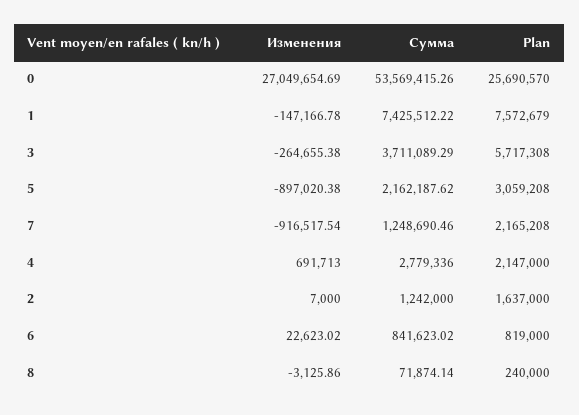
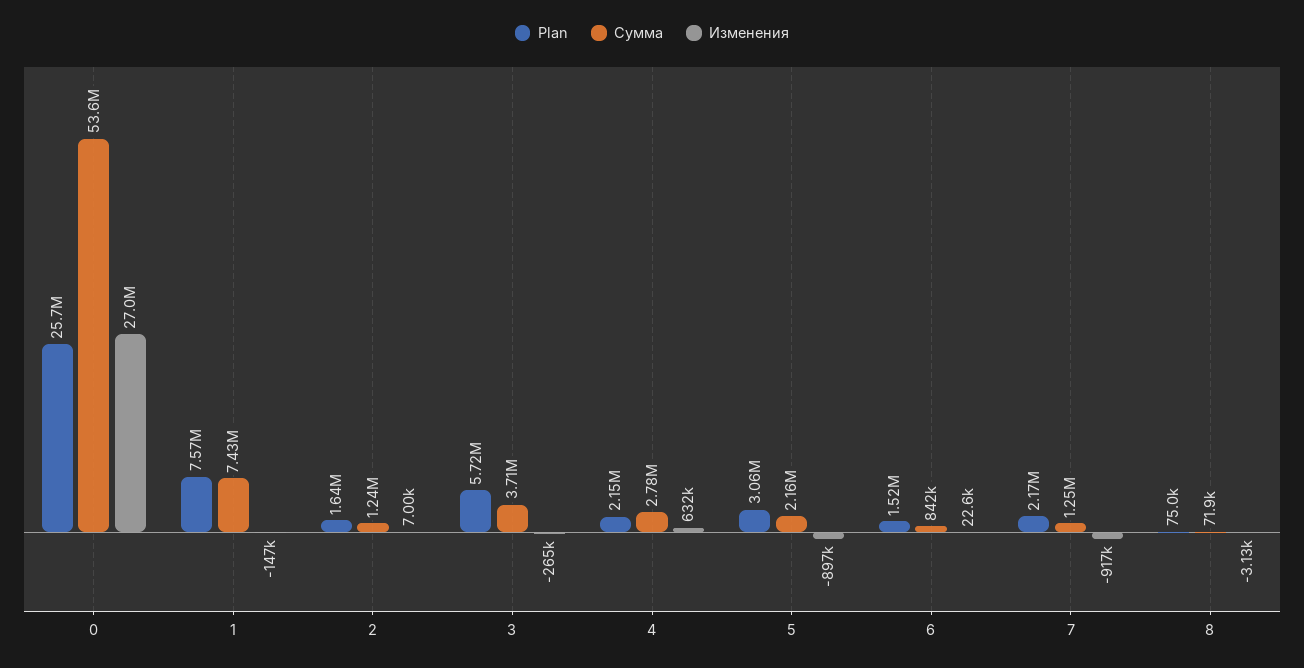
  {
    "Изменения": {
      "0": 27049654.69,
      "1": -147166.78,
      "3": -264655.38,
      "5": -897020.38,
      "7": -916517.54,
-     "4": 691713,
+     "4": 632000,
      "2": 7000,
      "6": 22623.02,
      "8": -3125.86
    },
    "Сумма": {
      "0": 53569415.26,
      "1": 7425512.22,
      "3": 3711089.29,
      "5": 2162187.62,
      "7": 1248690.46,
      "4": 2779336,
      "2": 1242000,
      "6": 841623.02,
      "8": 71874.14
    },
    "Plan": {
      "0": 25690570,
      "1": 7572679,
      "3": 5717308,
      "5": 3059208,
      "7": 2165208,
      "4": 2147000,
      "2": 1637000,
-     "6": 819000,
+     "6": 1520000,
-     "8": 240000
+     "8": 75000
    }
  }

